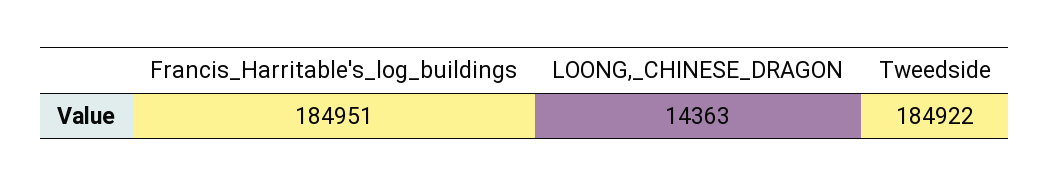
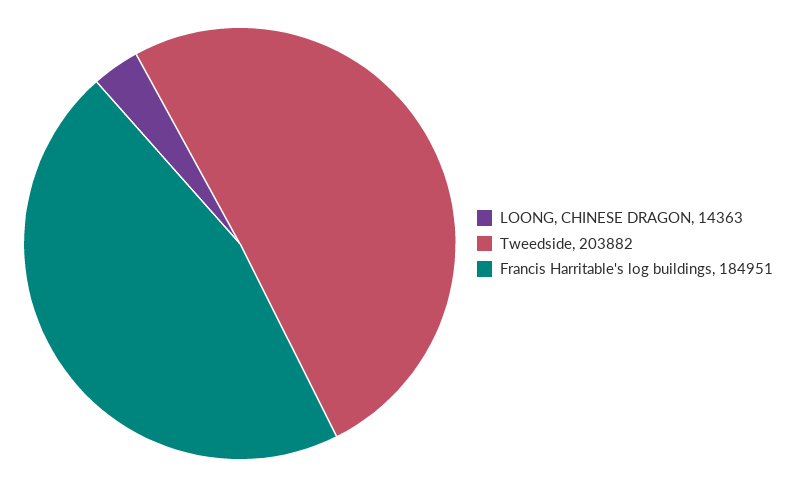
  {
    "Francis_Harritable's_log_buildings": 184951,
    "LOONG,_CHINESE_DRAGON": 14363,
-   "Tweedside": 184922
+   "Tweedside": 203882
  }

